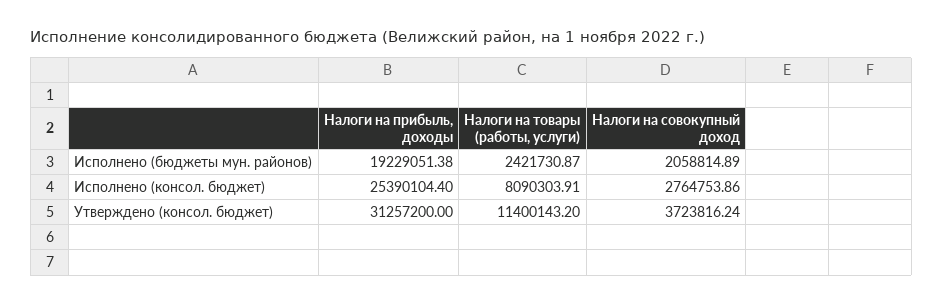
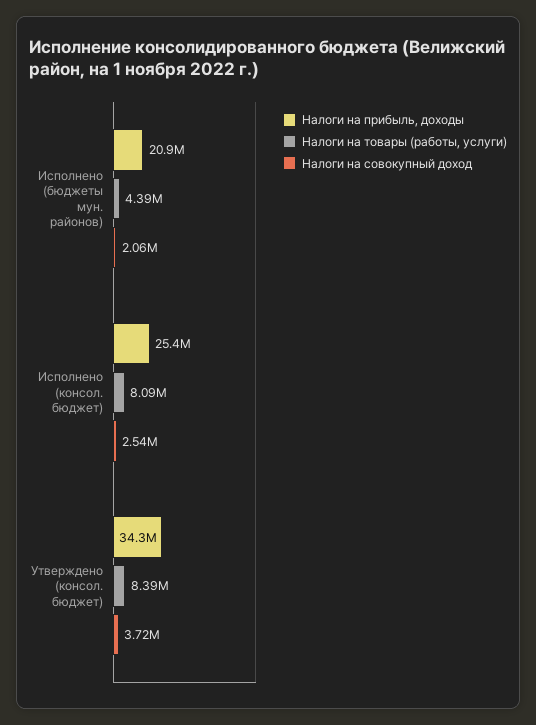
  {
    "Налоги на прибыль, доходы": {
-     "Исполнено (бюджеты мун. районов)": 19229051.38,
+     "Исполнено (бюджеты мун. районов)": 20900000,
      "Исполнено (консол. бюджет)": 25390104.4,
-     "Утверждено (консол. бюджет)": 31257200
+     "Утверждено (консол. бюджет)": 34300000
    },
    "Налоги на товары (работы, услуги)": {
-     "Исполнено (бюджеты мун. районов)": 2421730.87,
+     "Исполнено (бюджеты мун. районов)": 4390000,
      "Исполнено (консол. бюджет)": 8090303.91,
-     "Утверждено (консол. бюджет)": 11400143.2
+     "Утверждено (консол. бюджет)": 8390000
    },
    "Налоги на совокупный доход": {
      "Исполнено (бюджеты мун. районов)": 2058814.89,
-     "Исполнено (консол. бюджет)": 2764753.86,
+     "Исполнено (консол. бюджет)": 2540000,
      "Утверждено (консол. бюджет)": 3723816.24
    }
  }

